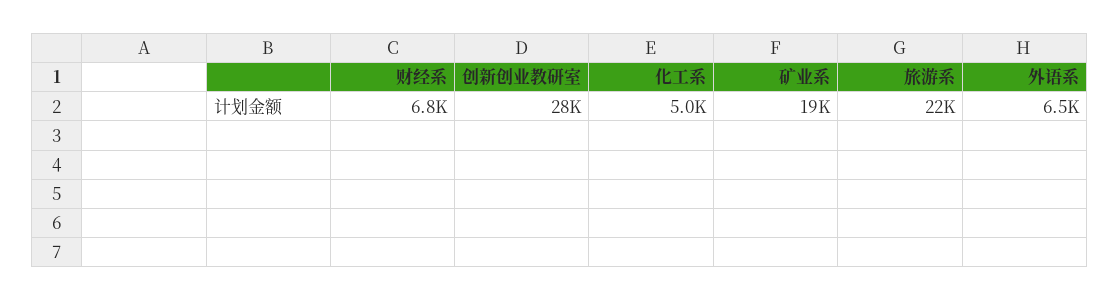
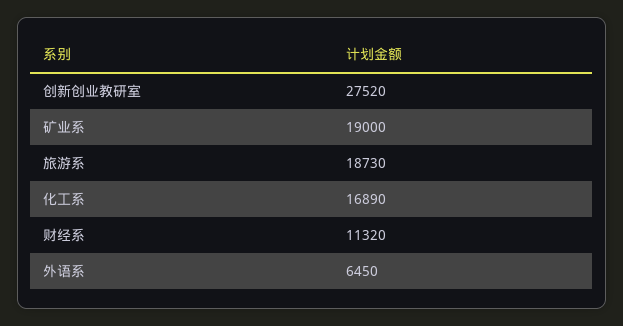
  {
-   "财经系": 6800,
+   "财经系": 11320,
    "创新创业教研室": 27520,
-   "化工系": 5000,
+   "化工系": 16890,
    "矿业系": 19000,
-   "旅游系": 22000,
+   "旅游系": 18730,
    "外语系": 6450
  }

